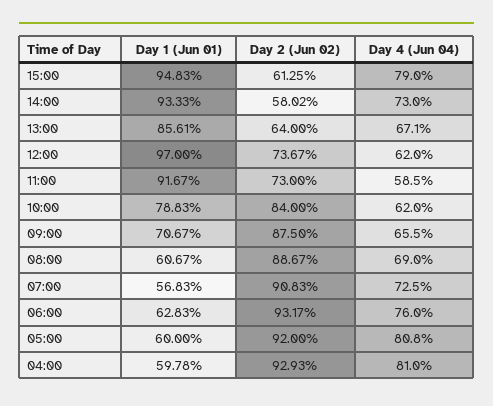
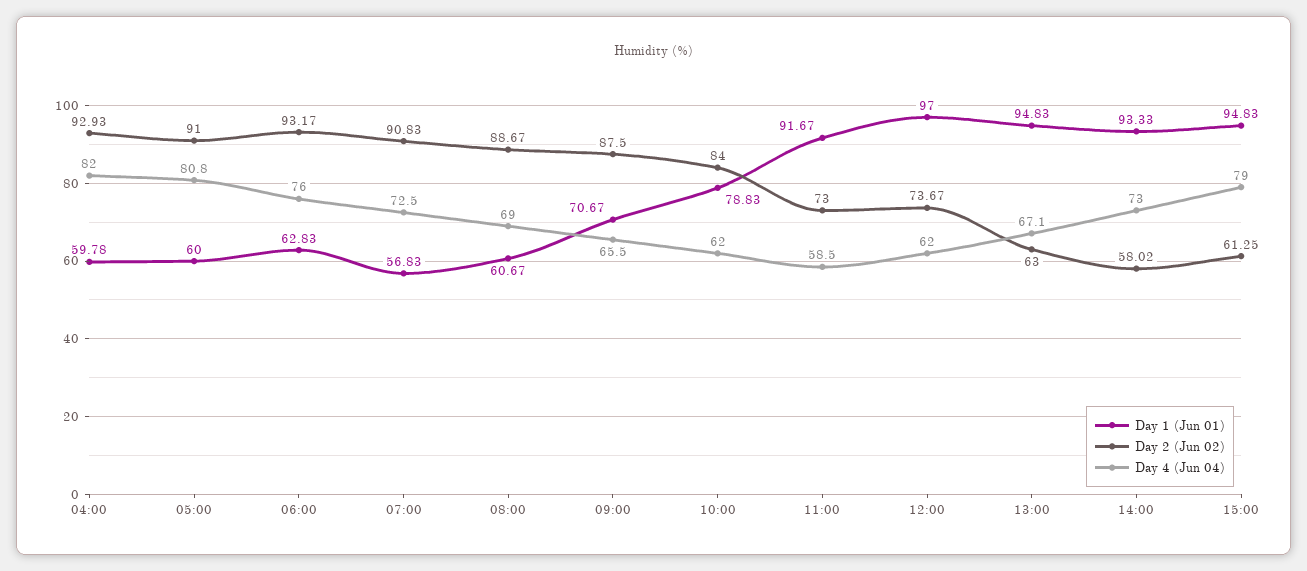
  {
    "Day 1 (Jun 01)": {
      "15:00": 94.83,
      "14:00": 93.33,
-     "13:00": 85.61,
+     "13:00": 94.83,
      "12:00": 97,
      "11:00": 91.67,
      "10:00": 78.83,
      "09:00": 70.67,
      "08:00": 60.67,
      "07:00": 56.83,
      "06:00": 62.83,
      "05:00": 60,
      "04:00": 59.78
    },
    "Day 2 (Jun 02)": {
      "15:00": 61.25,
      "14:00": 58.02,
-     "13:00": 64,
+     "13:00": 63,
      "12:00": 73.67,
      "11:00": 73,
      "10:00": 84,
      "09:00": 87.5,
      "08:00": 88.67,
      "07:00": 90.83,
      "06:00": 93.17,
-     "05:00": 92,
+     "05:00": 91,
      "04:00": 92.93
    },
    "Day 4 (Jun 04)": {
      "15:00": 79,
      "14:00": 73,
      "13:00": 67.1,
      "12:00": 62,
      "11:00": 58.5,
      "10:00": 62,
      "09:00": 65.5,
      "08:00": 69,
      "07:00": 72.5,
      "06:00": 76,
      "05:00": 80.8,
-     "04:00": 81
+     "04:00": 82
    }
  }

